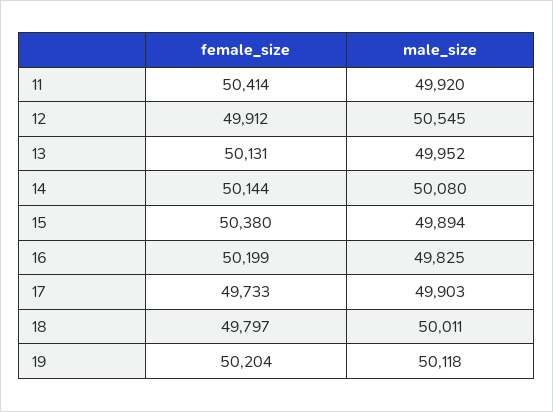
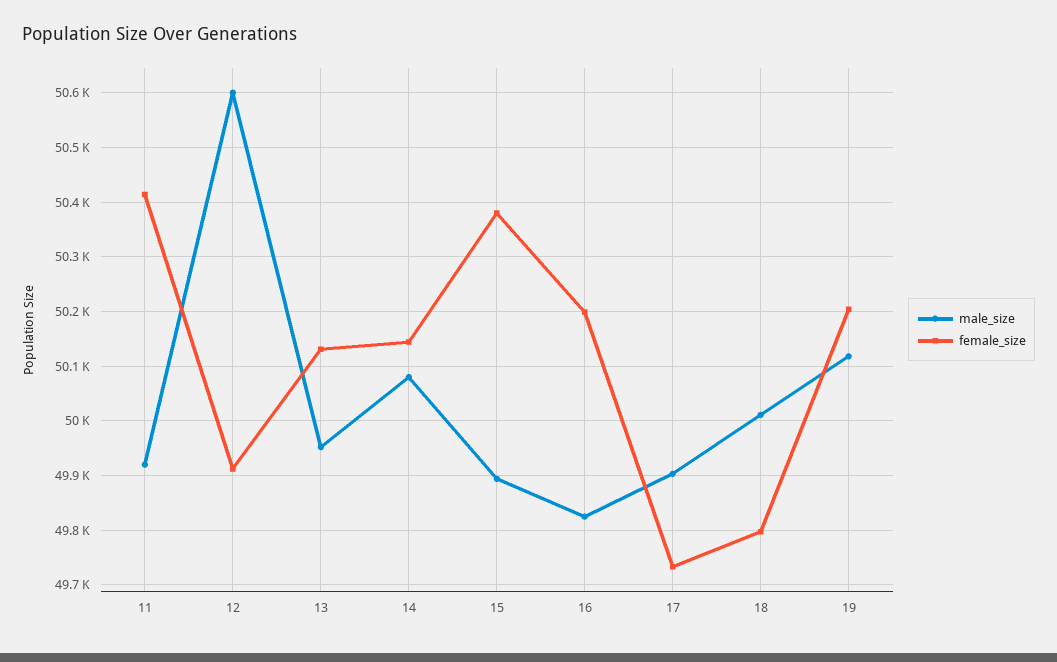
  {
    "female_size": {
      "11": 50414,
      "12": 49912,
      "13": 50131,
      "14": 50144,
      "15": 50380,
      "16": 50199,
      "17": 49733,
      "18": 49797,
      "19": 50204
    },
    "male_size": {
      "11": 49920,
-     "12": 50545,
+     "12": 50600,
      "13": 49952,
      "14": 50080,
      "15": 49894,
      "16": 49825,
      "17": 49903,
      "18": 50011,
      "19": 50118
    }
  }

